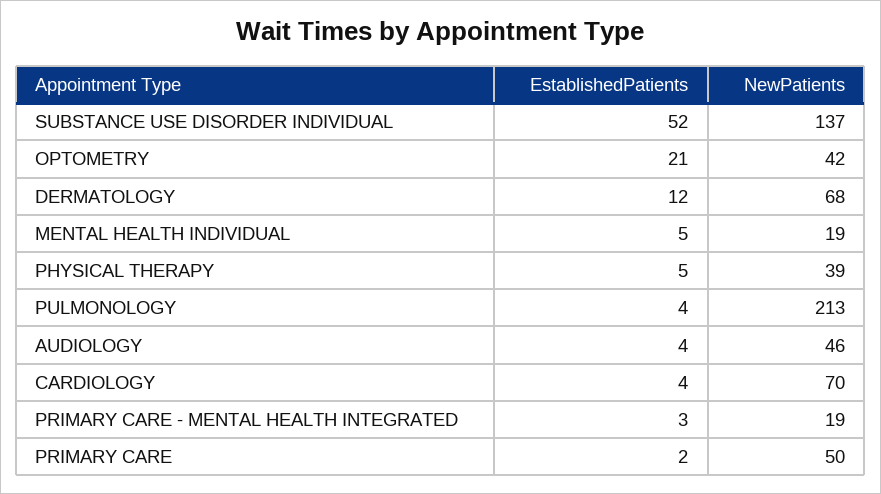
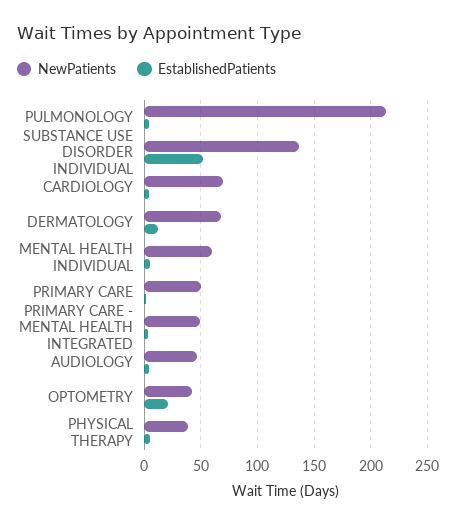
  {
    "EstablishedPatients": {
      "SUBSTANCE USE DISORDER INDIVIDUAL": 52,
      "OPTOMETRY": 21,
      "DERMATOLOGY": 12,
      "MENTAL HEALTH INDIVIDUAL": 5,
      "PHYSICAL THERAPY": 5,
      "PULMONOLOGY": 4,
      "AUDIOLOGY": 4,
      "CARDIOLOGY": 4,
      "PRIMARY CARE - MENTAL HEALTH INTEGRATED": 3,
      "PRIMARY CARE": 2
    },
    "NewPatients": {
      "SUBSTANCE USE DISORDER INDIVIDUAL": 137,
      "OPTOMETRY": 42,
      "DERMATOLOGY": 68,
-     "MENTAL HEALTH INDIVIDUAL": 19,
+     "MENTAL HEALTH INDIVIDUAL": 60,
      "PHYSICAL THERAPY": 39,
      "PULMONOLOGY": 213,
      "AUDIOLOGY": 46,
      "CARDIOLOGY": 70,
-     "PRIMARY CARE - MENTAL HEALTH INTEGRATED": 19,
+     "PRIMARY CARE - MENTAL HEALTH INTEGRATED": 50,
      "PRIMARY CARE": 50
    }
  }

